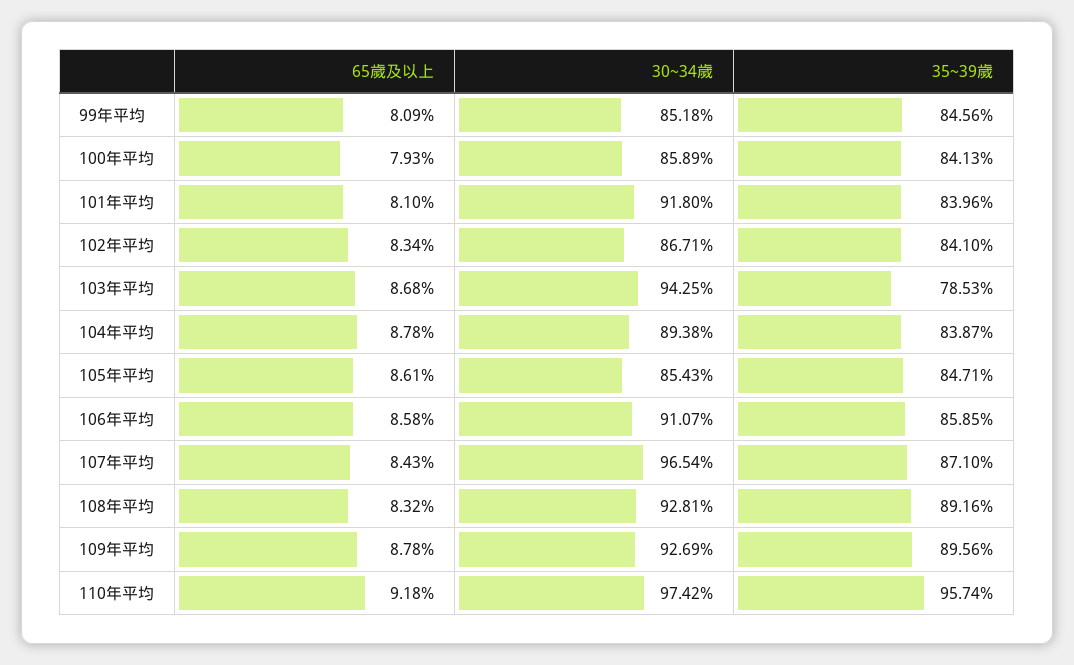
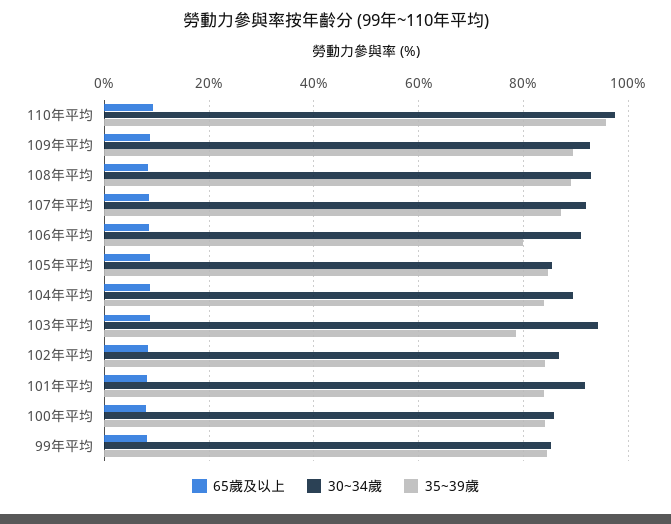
  {
    "65歲及以上": {
      "99年平均": 8.09,
      "100年平均": 7.93,
      "101年平均": 8.1,
      "102年平均": 8.34,
      "103年平均": 8.68,
      "104年平均": 8.78,
      "105年平均": 8.61,
      "106年平均": 8.58,
      "107年平均": 8.43,
      "108年平均": 8.32,
      "109年平均": 8.78,
      "110年平均": 9.18
    },
    "30~34歲": {
      "99年平均": 85.18,
      "100年平均": 85.89,
      "101年平均": 91.8,
      "102年平均": 86.71,
      "103年平均": 94.25,
      "104年平均": 89.38,
      "105年平均": 85.43,
      "106年平均": 91.07,
-     "107年平均": 96.54,
+     "107年平均": 92,
      "108年平均": 92.81,
      "109年平均": 92.69,
      "110年平均": 97.42
    },
    "35~39歲": {
      "99年平均": 84.56,
      "100年平均": 84.13,
      "101年平均": 83.96,
      "102年平均": 84.1,
      "103年平均": 78.53,
      "104年平均": 83.87,
      "105年平均": 84.71,
-     "106年平均": 85.85,
+     "106年平均": 80,
      "107年平均": 87.1,
      "108年平均": 89.16,
      "109年平均": 89.56,
      "110年平均": 95.74
    }
  }

